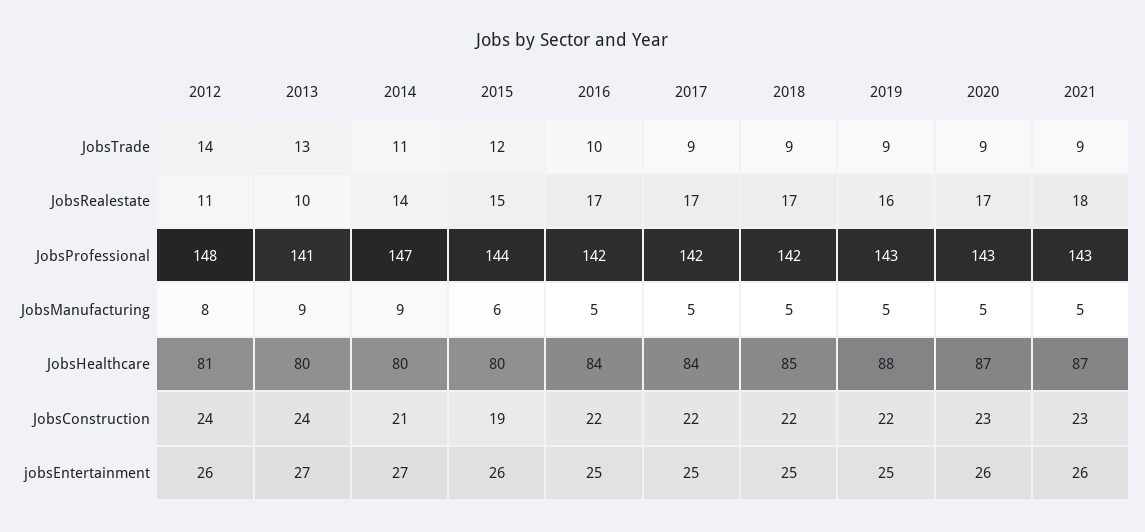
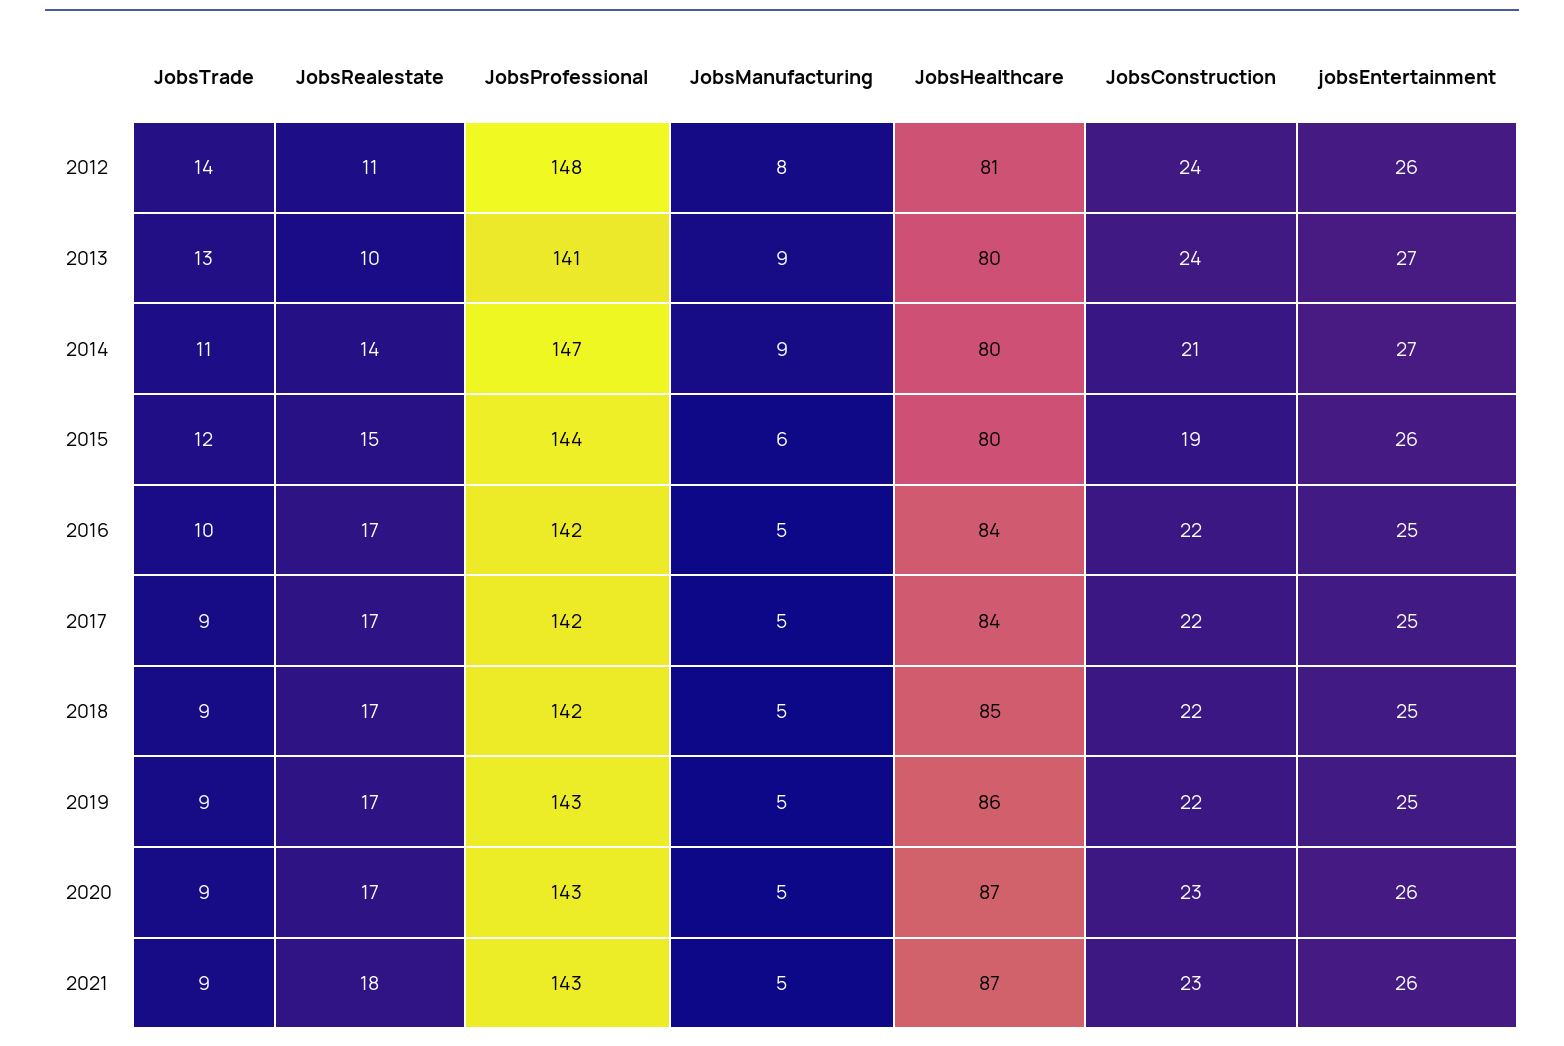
  {
    "2012": {
      "JobsTrade": 14,
      "JobsRealestate": 11,
      "JobsProfessional": 148,
      "JobsManufacturing": 8,
      "JobsHealthcare": 81,
      "JobsConstruction": 24,
      "jobsEntertainment": 26
    },
    "2013": {
      "JobsTrade": 13,
      "JobsRealestate": 10,
      "JobsProfessional": 141,
      "JobsManufacturing": 9,
      "JobsHealthcare": 80,
      "JobsConstruction": 24,
      "jobsEntertainment": 27
    },
    "2014": {
      "JobsTrade": 11,
      "JobsRealestate": 14,
      "JobsProfessional": 147,
      "JobsManufacturing": 9,
      "JobsHealthcare": 80,
      "JobsConstruction": 21,
      "jobsEntertainment": 27
    },
    "2015": {
      "JobsTrade": 12,
      "JobsRealestate": 15,
      "JobsProfessional": 144,
      "JobsManufacturing": 6,
      "JobsHealthcare": 80,
      "JobsConstruction": 19,
      "jobsEntertainment": 26
    },
    "2016": {
      "JobsTrade": 10,
      "JobsRealestate": 17,
      "JobsProfessional": 142,
      "JobsManufacturing": 5,
      "JobsHealthcare": 84,
      "JobsConstruction": 22,
      "jobsEntertainment": 25
    },
    "2017": {
      "JobsTrade": 9,
      "JobsRealestate": 17,
      "JobsProfessional": 142,
      "JobsManufacturing": 5,
      "JobsHealthcare": 84,
      "JobsConstruction": 22,
      "jobsEntertainment": 25
    },
    "2018": {
      "JobsTrade": 9,
      "JobsRealestate": 17,
      "JobsProfessional": 142,
      "JobsManufacturing": 5,
      "JobsHealthcare": 85,
      "JobsConstruction": 22,
      "jobsEntertainment": 25
    },
    "2019": {
      "JobsTrade": 9,
-     "JobsRealestate": 16,
+     "JobsRealestate": 17,
      "JobsProfessional": 143,
      "JobsManufacturing": 5,
-     "JobsHealthcare": 88,
+     "JobsHealthcare": 86,
      "JobsConstruction": 22,
      "jobsEntertainment": 25
    },
    "2020": {
      "JobsTrade": 9,
      "JobsRealestate": 17,
      "JobsProfessional": 143,
      "JobsManufacturing": 5,
      "JobsHealthcare": 87,
      "JobsConstruction": 23,
      "jobsEntertainment": 26
    },
    "2021": {
      "JobsTrade": 9,
      "JobsRealestate": 18,
      "JobsProfessional": 143,
      "JobsManufacturing": 5,
      "JobsHealthcare": 87,
      "JobsConstruction": 23,
      "jobsEntertainment": 26
    }
  }

